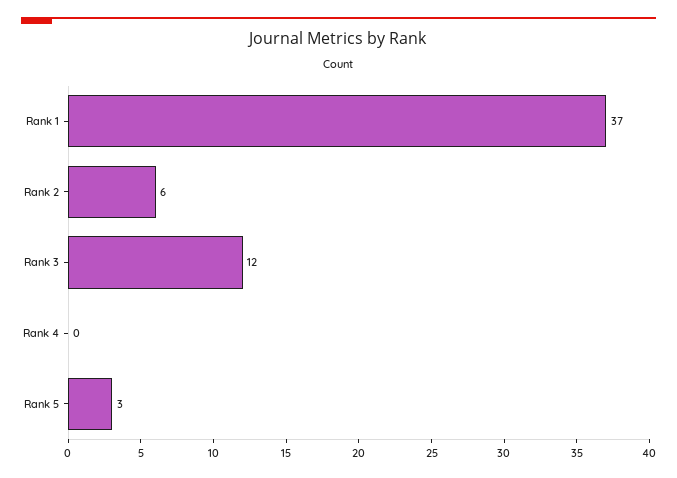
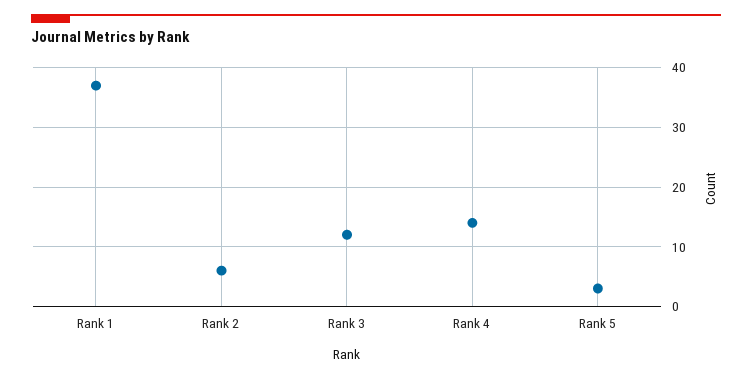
  {
    "Rank 1": 37,
    "Rank 2": 6,
    "Rank 3": 12,
-   "Rank 4": 0,
+   "Rank 4": 15,
    "Rank 5": 3
  }

